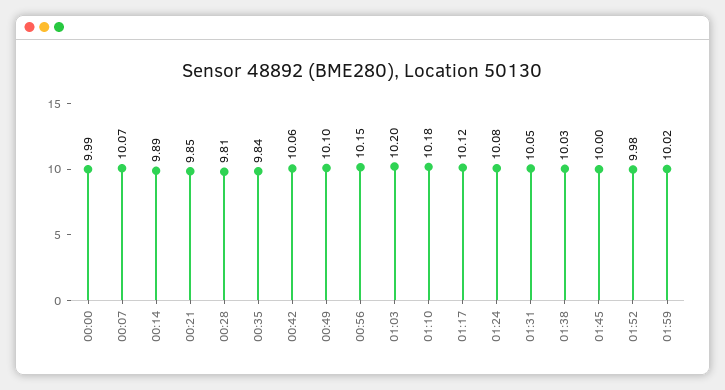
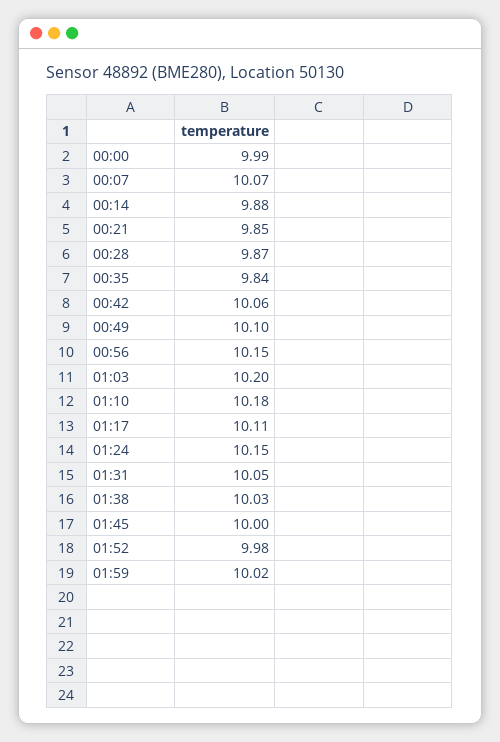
  {
    "00:00": 9.99,
    "00:07": 10.07,
-   "00:14": 9.89,
+   "00:14": 9.88,
    "00:21": 9.85,
-   "00:28": 9.81,
+   "00:28": 9.87,
    "00:35": 9.84,
    "00:42": 10.06,
    "00:49": 10.1,
    "00:56": 10.15,
    "01:03": 10.2,
    "01:10": 10.18,
-   "01:17": 10.12,
+   "01:17": 10.11,
-   "01:24": 10.08,
+   "01:24": 10.15,
    "01:31": 10.05,
    "01:38": 10.03,
    "01:45": 10,
    "01:52": 9.98,
    "01:59": 10.02
  }

